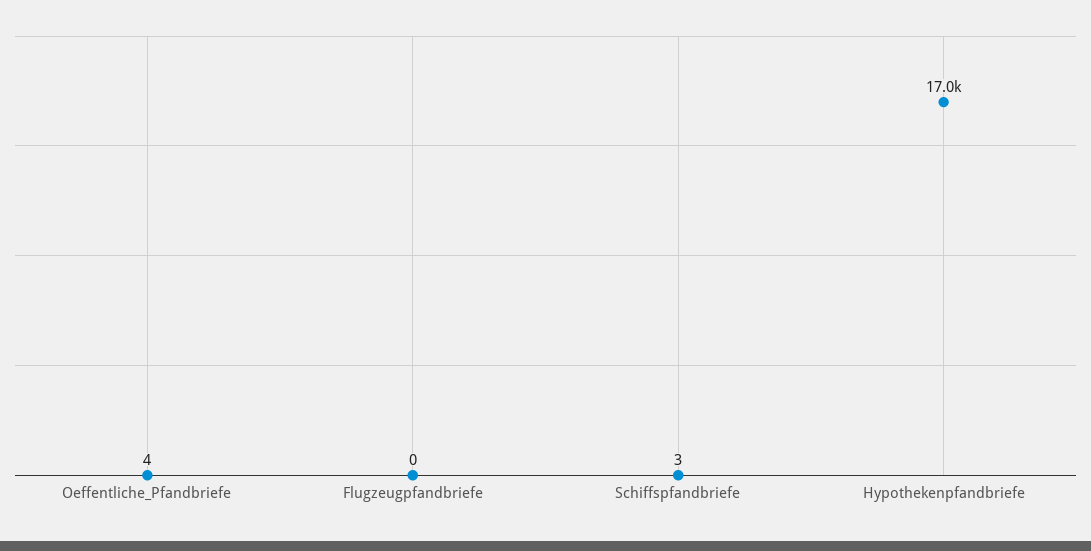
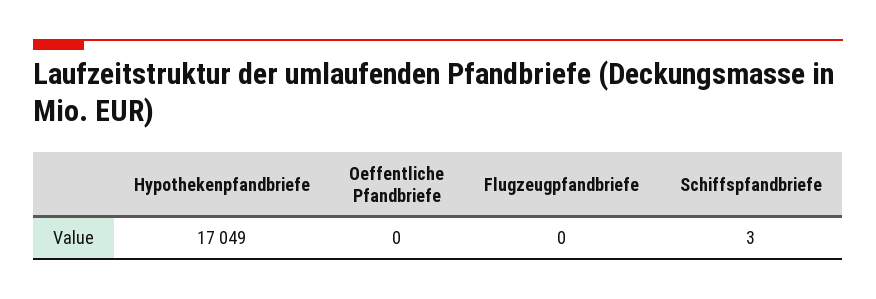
  {
-   "Oeffentliche_Pfandbriefe": 4,
+   "Oeffentliche_Pfandbriefe": 0,
    "Flugzeugpfandbriefe": 0,
    "Schiffspfandbriefe": 3,
    "Hypothekenpfandbriefe": 17049
  }

